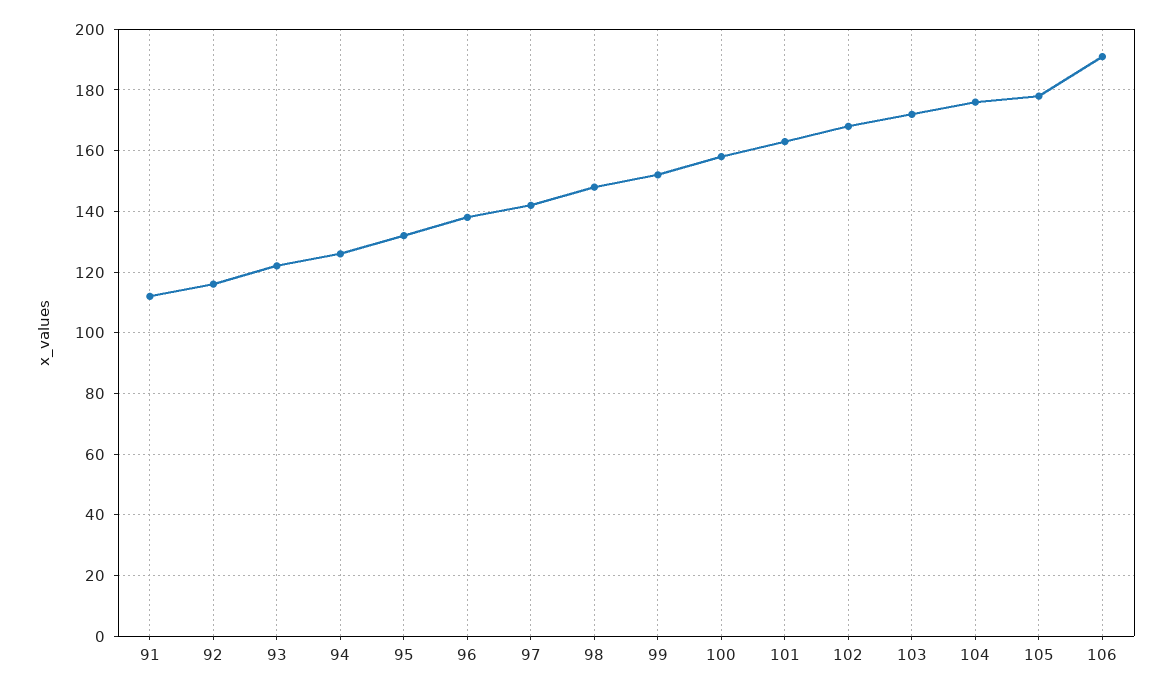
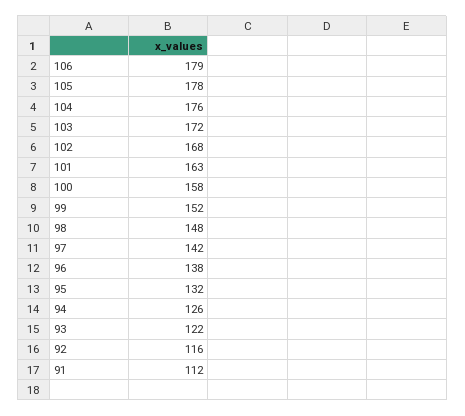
  {
    "91": 112,
    "92": 116,
    "93": 122,
    "94": 126,
    "95": 132,
    "96": 138,
    "97": 142,
    "98": 148,
    "99": 152,
    "100": 158,
    "101": 163,
    "102": 168,
    "103": 172,
    "104": 176,
    "105": 178,
-   "106": 190
+   "106": 179
  }

